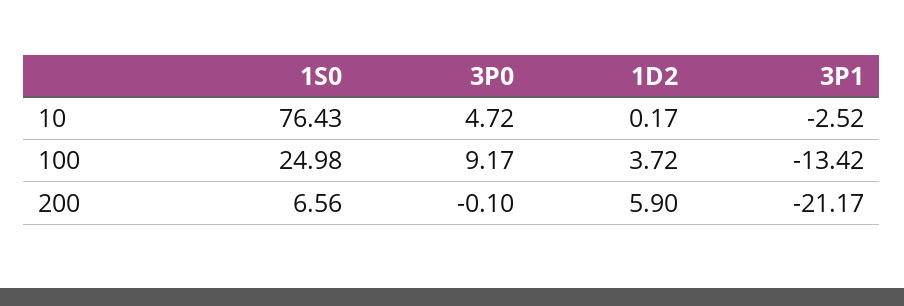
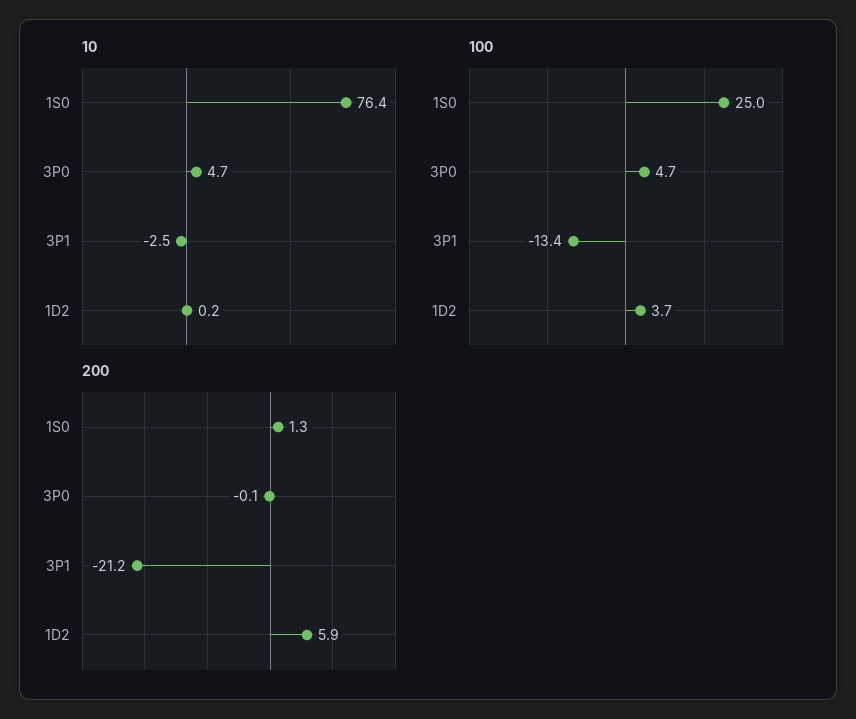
  {
    "10": {
      "1S0": 76.43,
      "3P0": 4.72,
      "1D2": 0.17,
      "3P1": -2.52
    },
    "100": {
      "1S0": 24.98,
-     "3P0": 9.17,
+     "3P0": 4.7,
      "1D2": 3.72,
      "3P1": -13.42
    },
    "200": {
-     "1S0": 6.56,
+     "1S0": 1.3,
      "3P0": -0.1,
      "1D2": 5.9,
      "3P1": -21.17
    }
  }

